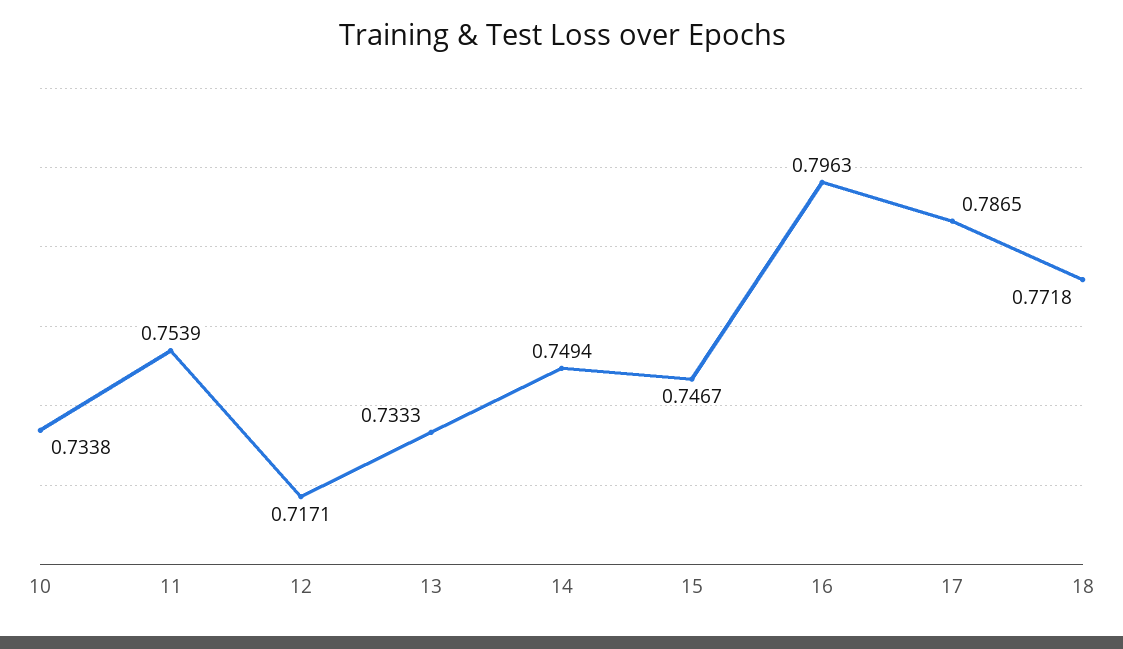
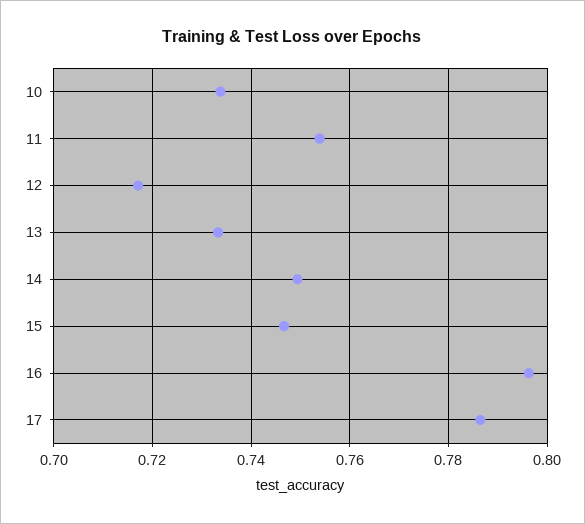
  {
    "10": 0.7338,
    "11": 0.7539,
    "12": 0.7171,
    "13": 0.7333,
    "14": 0.7494,
    "15": 0.7467,
    "16": 0.7963,
-   "17": 0.7865,
+   "17": 0.7865
-   "18": 0.7718
  }

